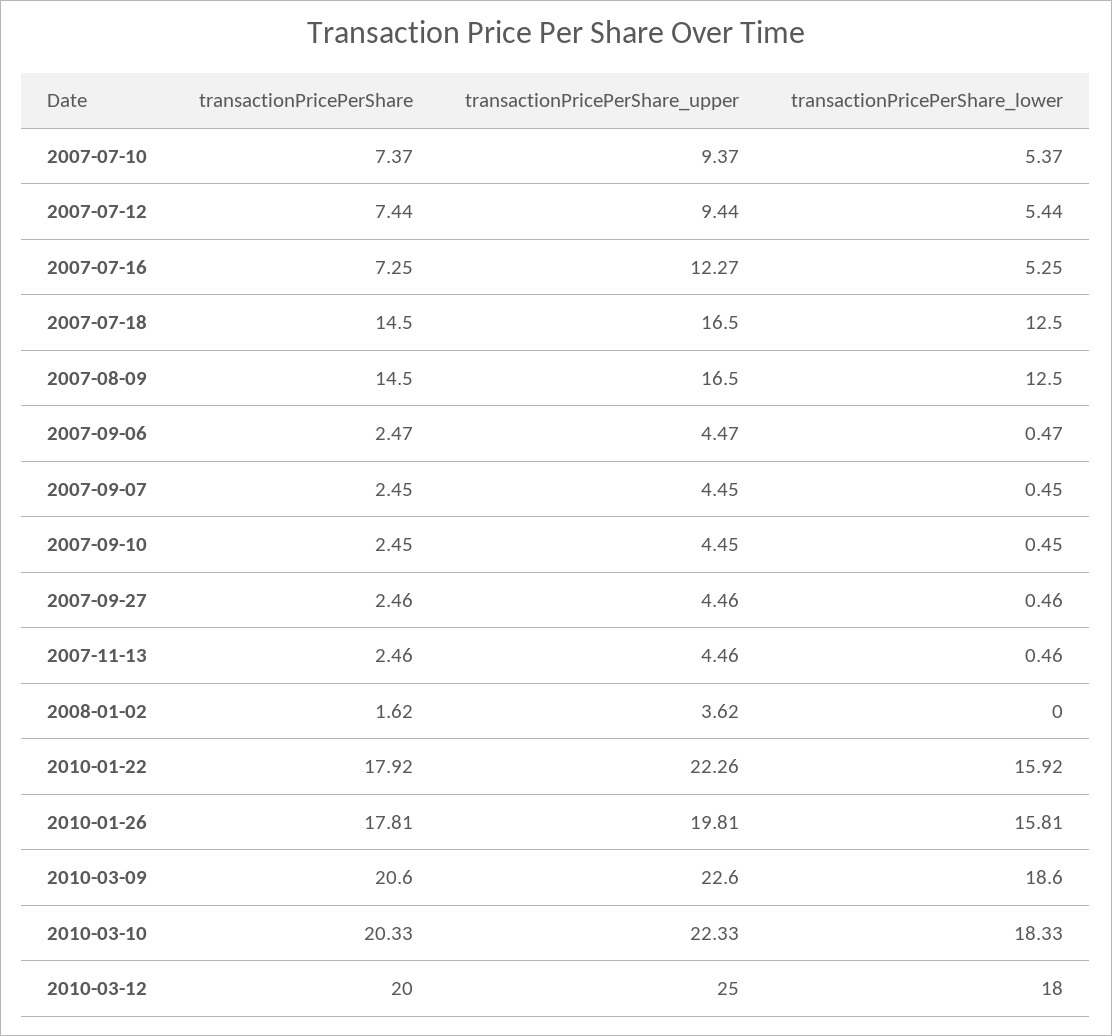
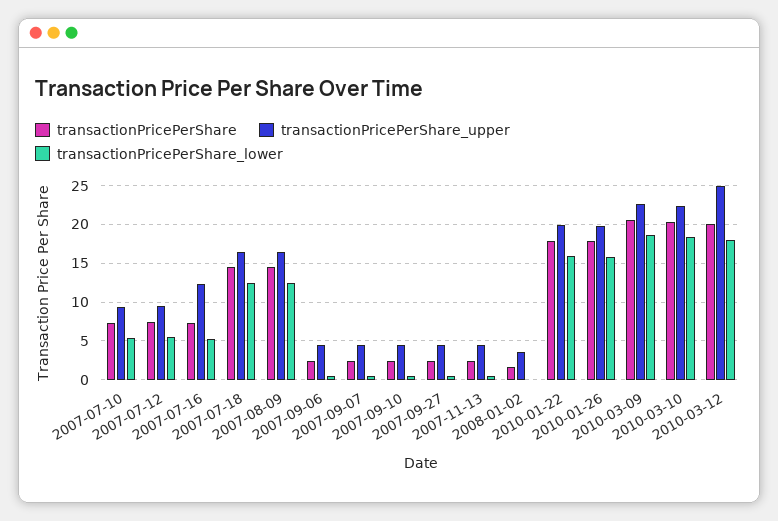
  {
    "transactionPricePerShare": {
      "2007-07-10": 7.37,
      "2007-07-12": 7.44,
      "2007-07-16": 7.25,
      "2007-07-18": 14.5,
      "2007-08-09": 14.5,
      "2007-09-06": 2.47,
      "2007-09-07": 2.45,
      "2007-09-10": 2.45,
      "2007-09-27": 2.46,
      "2007-11-13": 2.46,
      "2008-01-02": 1.62,
      "2010-01-22": 17.92,
      "2010-01-26": 17.81,
      "2010-03-09": 20.6,
      "2010-03-10": 20.33,
      "2010-03-12": 20
    },
    "transactionPricePerShare_upper": {
      "2007-07-10": 9.37,
      "2007-07-12": 9.44,
      "2007-07-16": 12.27,
      "2007-07-18": 16.5,
      "2007-08-09": 16.5,
      "2007-09-06": 4.47,
      "2007-09-07": 4.45,
      "2007-09-10": 4.45,
      "2007-09-27": 4.46,
      "2007-11-13": 4.46,
      "2008-01-02": 3.62,
-     "2010-01-22": 22.26,
+     "2010-01-22": 20,
      "2010-01-26": 19.81,
      "2010-03-09": 22.6,
      "2010-03-10": 22.33,
      "2010-03-12": 25
    },
    "transactionPricePerShare_lower": {
      "2007-07-10": 5.37,
      "2007-07-12": 5.44,
      "2007-07-16": 5.25,
      "2007-07-18": 12.5,
      "2007-08-09": 12.5,
      "2007-09-06": 0.47,
      "2007-09-07": 0.45,
      "2007-09-10": 0.45,
      "2007-09-27": 0.46,
      "2007-11-13": 0.46,
      "2008-01-02": 0,
      "2010-01-22": 15.92,
      "2010-01-26": 15.81,
      "2010-03-09": 18.6,
      "2010-03-10": 18.33,
      "2010-03-12": 18
    }
  }

